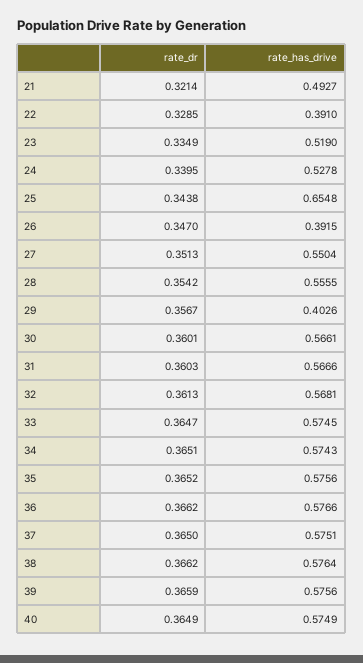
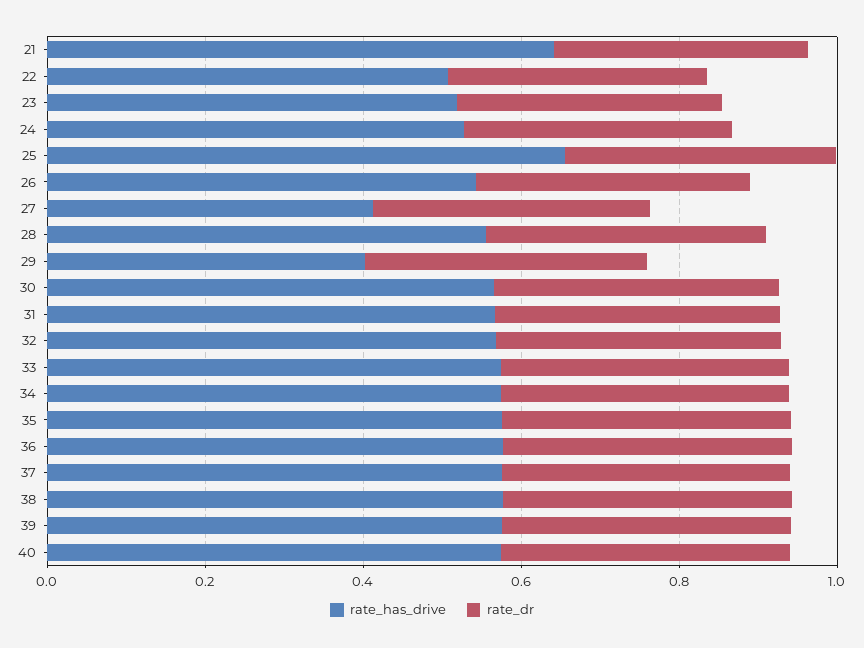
  {
    "rate_dr": {
      "21": 0.3214,
      "22": 0.3285,
      "23": 0.3349,
      "24": 0.3395,
      "25": 0.3438,
      "26": 0.347,
      "27": 0.3513,
      "28": 0.3542,
      "29": 0.3567,
      "30": 0.3601,
      "31": 0.3603,
      "32": 0.3613,
      "33": 0.3647,
      "34": 0.3651,
      "35": 0.3652,
      "36": 0.3662,
      "37": 0.365,
      "38": 0.3662,
      "39": 0.3659,
      "40": 0.3649
    },
    "rate_has_drive": {
-     "21": 0.4927,
+     "21": 0.65,
-     "22": 0.391,
+     "22": 0.5,
      "23": 0.519,
      "24": 0.5278,
      "25": 0.6548,
-     "26": 0.3915,
+     "26": 0.55,
-     "27": 0.5504,
+     "27": 0.4,
      "28": 0.5555,
      "29": 0.4026,
      "30": 0.5661,
      "31": 0.5666,
      "32": 0.5681,
      "33": 0.5745,
      "34": 0.5743,
      "35": 0.5756,
      "36": 0.5766,
      "37": 0.5751,
      "38": 0.5764,
      "39": 0.5756,
      "40": 0.5749
    }
  }

